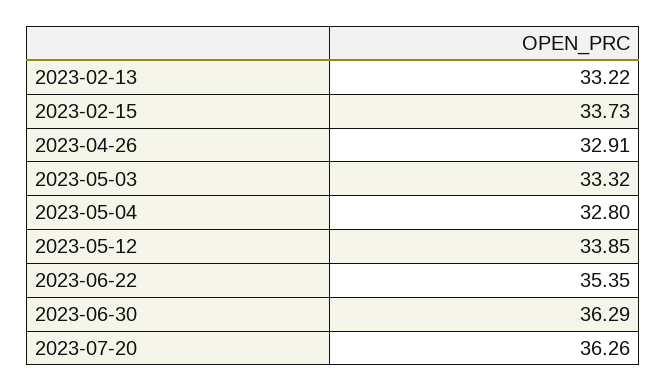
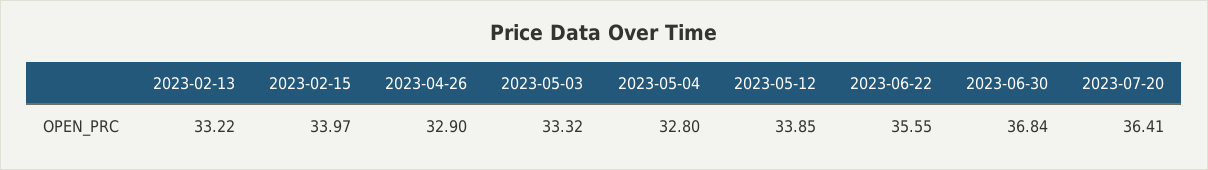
  {
    "2023-02-13": 33.22,
-   "2023-02-15": 33.73,
+   "2023-02-15": 33.97,
-   "2023-04-26": 32.91,
+   "2023-04-26": 32.9,
    "2023-05-03": 33.32,
    "2023-05-04": 32.8,
    "2023-05-12": 33.85,
-   "2023-06-22": 35.35,
+   "2023-06-22": 35.55,
-   "2023-06-30": 36.29,
+   "2023-06-30": 36.84,
-   "2023-07-20": 36.26
+   "2023-07-20": 36.41
  }

